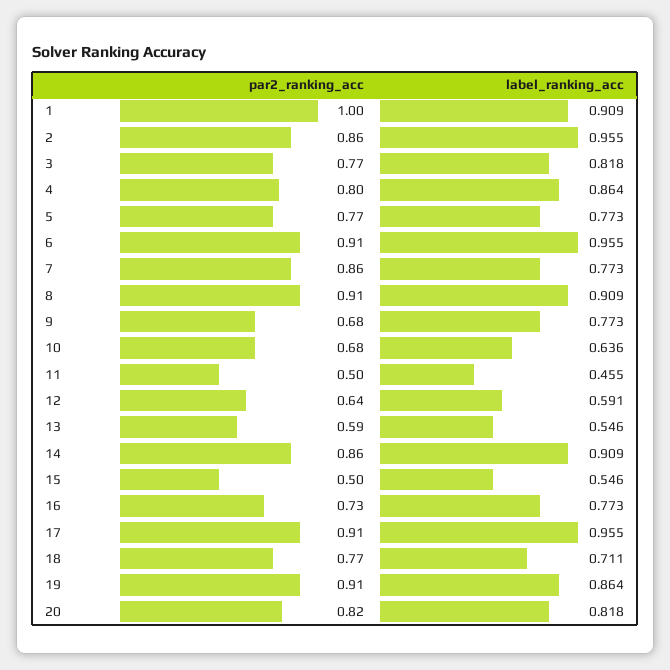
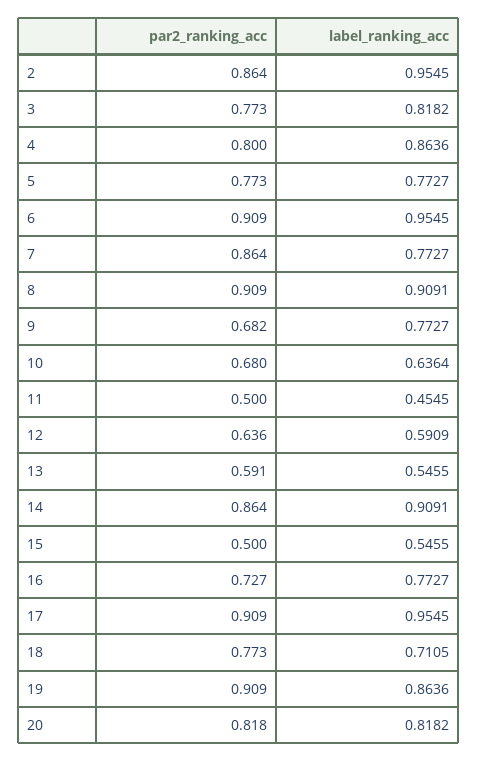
  {
    "par2_ranking_acc": {
-     "1": 1,
      "2": 0.864,
      "3": 0.773,
      "4": 0.8,
      "5": 0.773,
      "6": 0.909,
      "7": 0.864,
      "8": 0.909,
      "9": 0.682,
      "10": 0.68,
      "11": 0.5,
      "12": 0.636,
      "13": 0.591,
      "14": 0.864,
      "15": 0.5,
      "16": 0.727,
      "17": 0.909,
      "18": 0.773,
      "19": 0.909,
      "20": 0.818
    },
    "label_ranking_acc": {
-     "1": 0.909,
      "2": 0.9545,
      "3": 0.8182,
      "4": 0.8636,
      "5": 0.7727,
      "6": 0.9545,
      "7": 0.7727,
      "8": 0.9091,
      "9": 0.7727,
      "10": 0.6364,
      "11": 0.4545,
      "12": 0.5909,
      "13": 0.5455,
      "14": 0.9091,
      "15": 0.5455,
      "16": 0.7727,
      "17": 0.9545,
      "18": 0.7105,
      "19": 0.8636,
      "20": 0.8182
    }
  }

